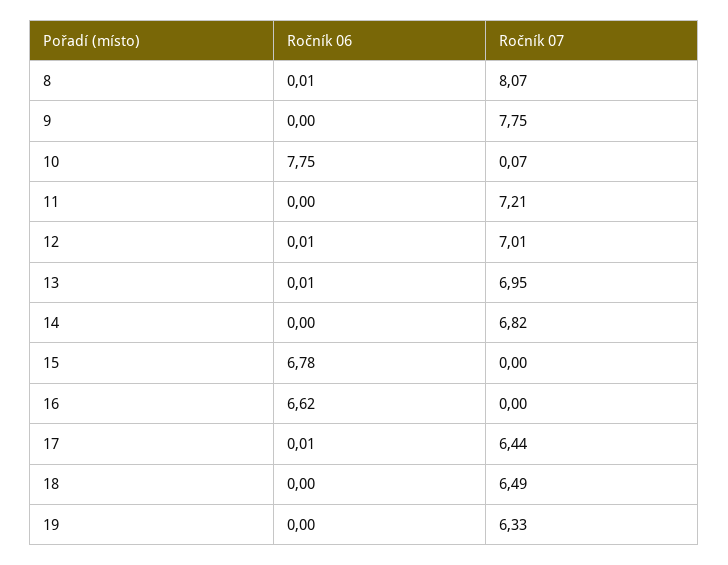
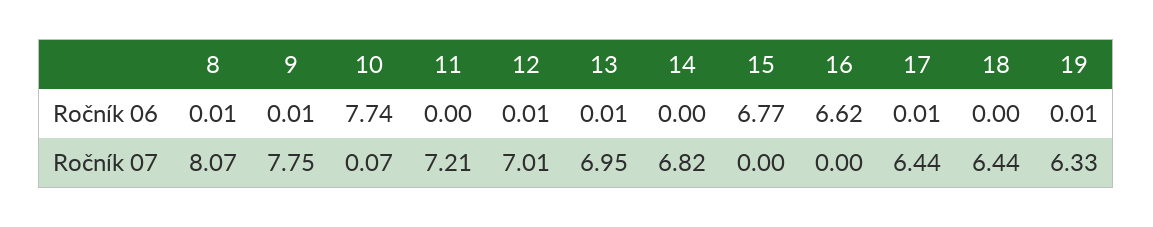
  {
    "Ročník 06": {
      "8": 0.01,
-     "9": 0,
+     "9": 0.01,
-     "10": 7.75,
+     "10": 7.74,
      "11": 0,
      "12": 0.01,
      "13": 0.01,
      "14": 0,
-     "15": 6.78,
+     "15": 6.77,
      "16": 6.62,
      "17": 0.01,
      "18": 0,
-     "19": 0
+     "19": 0.01
    },
    "Ročník 07": {
      "8": 8.07,
      "9": 7.75,
      "10": 0.07,
      "11": 7.21,
      "12": 7.01,
      "13": 6.95,
      "14": 6.82,
      "15": 0,
      "16": 0,
      "17": 6.44,
-     "18": 6.49,
+     "18": 6.44,
      "19": 6.33
    }
  }

